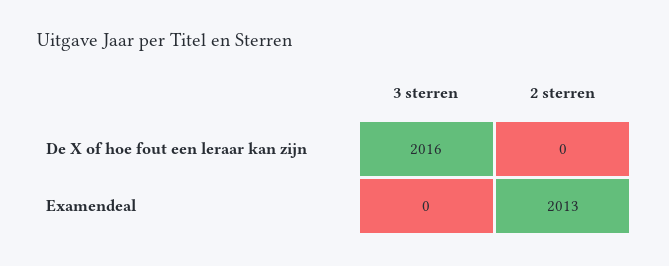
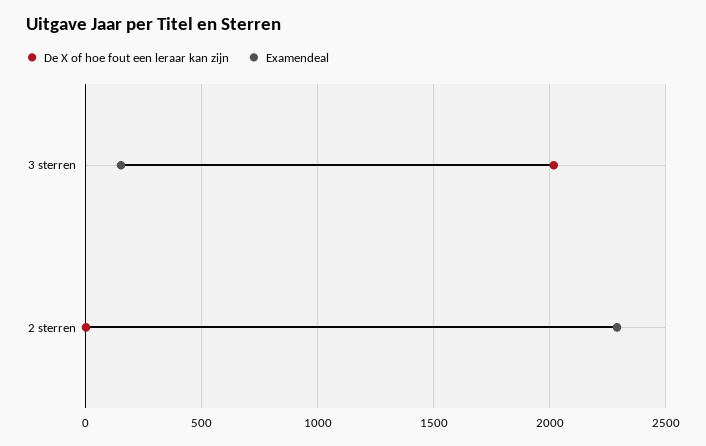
  {
    "De X of hoe fout een leraar kan zijn": {
      "3 sterren": 2016,
      "2 sterren": 0
    },
    "Examendeal": {
-     "3 sterren": 0,
+     "3 sterren": 150,
-     "2 sterren": 2013
+     "2 sterren": 2300
    }
  }

